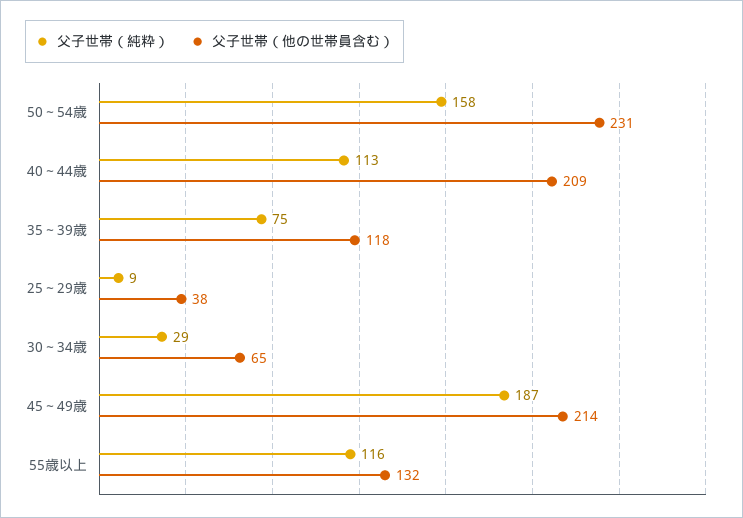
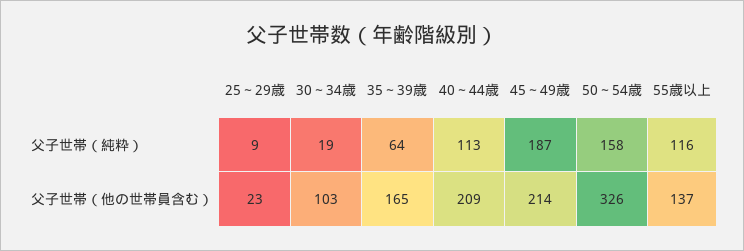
  {
    "父子世帯（純粋）": {
      "50～54歳": 158,
      "40～44歳": 113,
-     "35～39歳": 75,
+     "35～39歳": 64,
      "25～29歳": 9,
-     "30～34歳": 29,
+     "30～34歳": 19,
      "45～49歳": 187,
      "55歳以上": 116
    },
    "父子世帯（他の世帯員含む）": {
-     "50～54歳": 231,
+     "50～54歳": 326,
      "40～44歳": 209,
-     "35～39歳": 118,
+     "35～39歳": 165,
-     "25～29歳": 38,
+     "25～29歳": 23,
-     "30～34歳": 65,
+     "30～34歳": 103,
      "45～49歳": 214,
-     "55歳以上": 132
+     "55歳以上": 137
    }
  }

